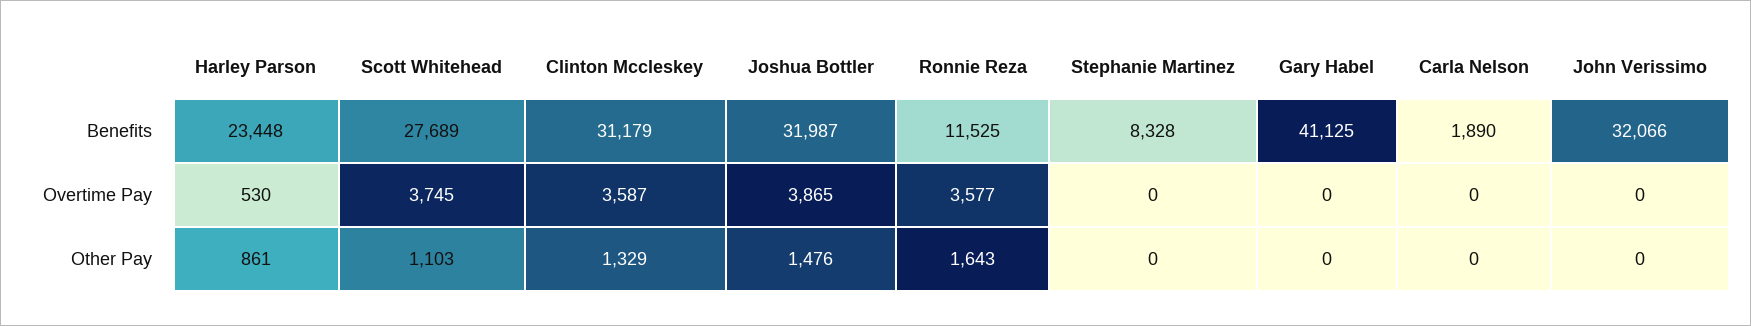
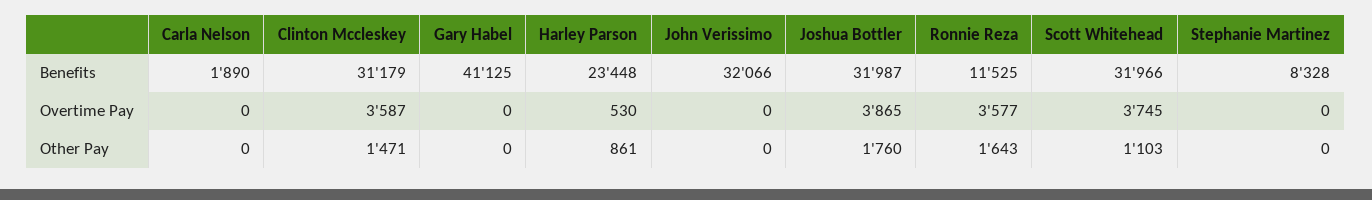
  {
    "Harley Parson": {
      "Benefits": 23448,
      "Overtime Pay": 530,
      "Other Pay": 861
    },
    "Scott Whitehead": {
-     "Benefits": 27689,
+     "Benefits": 31966,
      "Overtime Pay": 3745,
      "Other Pay": 1103
    },
    "Clinton Mccleskey": {
      "Benefits": 31179,
      "Overtime Pay": 3587,
-     "Other Pay": 1329
+     "Other Pay": 1471
    },
    "Joshua Bottler": {
      "Benefits": 31987,
      "Overtime Pay": 3865,
-     "Other Pay": 1476
+     "Other Pay": 1760
    },
    "Ronnie Reza": {
      "Benefits": 11525,
      "Overtime Pay": 3577,
      "Other Pay": 1643
    },
    "Stephanie Martinez": {
      "Benefits": 8328,
      "Overtime Pay": 0,
      "Other Pay": 0
    },
    "Gary Habel": {
      "Benefits": 41125,
      "Overtime Pay": 0,
      "Other Pay": 0
    },
    "Carla Nelson": {
      "Benefits": 1890,
      "Overtime Pay": 0,
      "Other Pay": 0
    },
    "John Verissimo": {
      "Benefits": 32066,
      "Overtime Pay": 0,
      "Other Pay": 0
    }
  }

